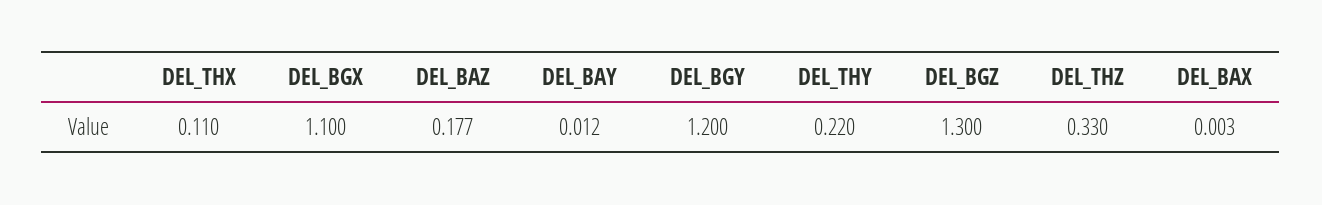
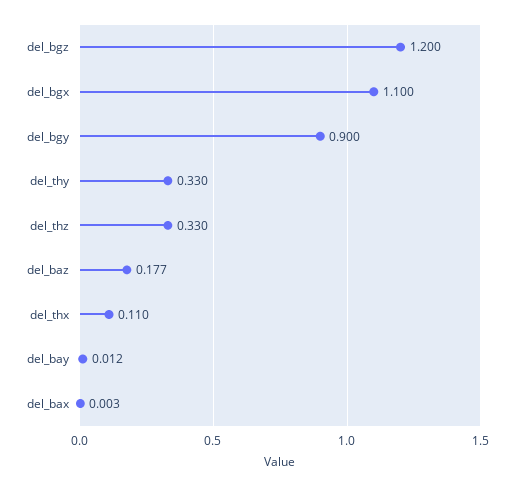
  {
    "DEL_THX": 0.11,
    "DEL_BGX": 1.1,
    "DEL_BAZ": 0.177,
    "DEL_BAY": 0.012,
-   "DEL_BGY": 1.2,
+   "DEL_BGY": 0.9,
-   "DEL_THY": 0.22,
+   "DEL_THY": 0.33,
-   "DEL_BGZ": 1.3,
+   "DEL_BGZ": 1.2,
    "DEL_THZ": 0.33,
    "DEL_BAX": 0.003
  }

